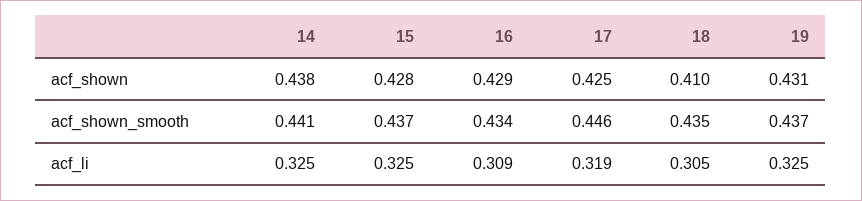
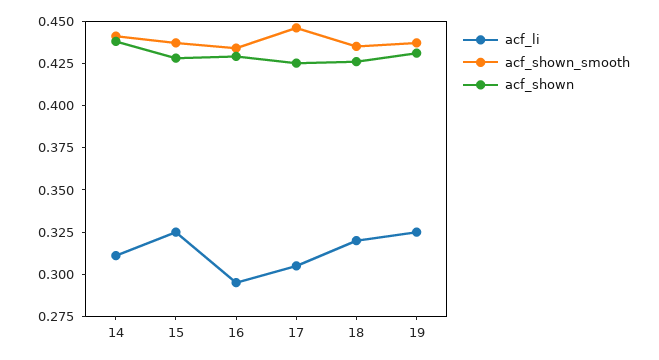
  {
    "acf_shown": {
      "14": 0.438,
      "15": 0.428,
      "16": 0.429,
      "17": 0.425,
-     "18": 0.41,
+     "18": 0.425,
      "19": 0.431
    },
    "acf_shown_smooth": {
      "14": 0.441,
      "15": 0.437,
      "16": 0.434,
      "17": 0.446,
      "18": 0.435,
      "19": 0.437
    },
    "acf_li": {
-     "14": 0.325,
+     "14": 0.31,
      "15": 0.325,
-     "16": 0.309,
+     "16": 0.295,
-     "17": 0.319,
+     "17": 0.305,
-     "18": 0.305,
+     "18": 0.32,
      "19": 0.325
    }
  }

